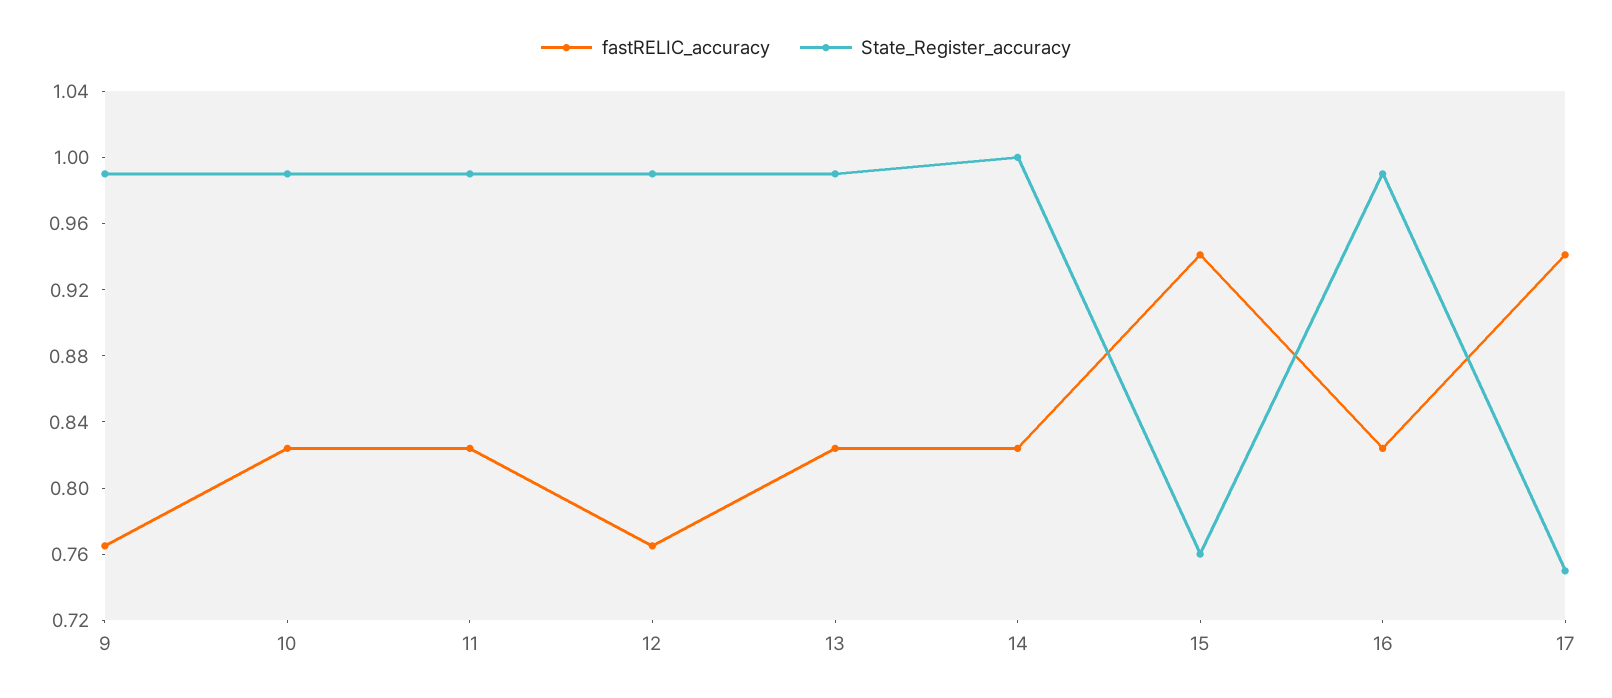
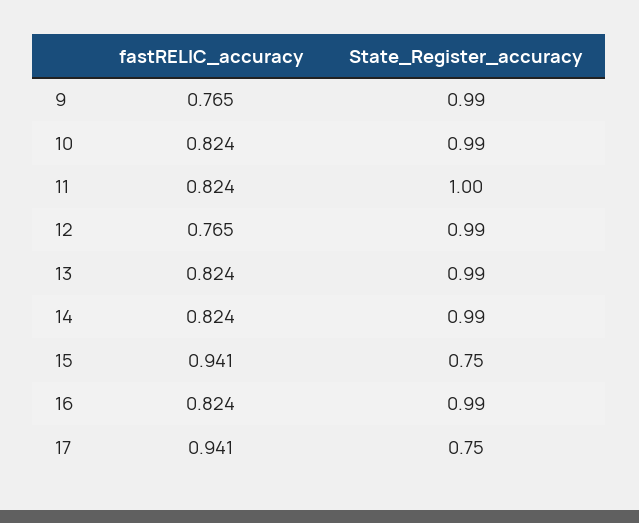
  {
    "fastRELIC_accuracy": {
      "9": 0.765,
      "10": 0.824,
      "11": 0.824,
      "12": 0.765,
      "13": 0.824,
      "14": 0.824,
      "15": 0.941,
      "16": 0.824,
      "17": 0.941
    },
    "State_Register_accuracy": {
      "9": 0.99,
      "10": 0.99,
-     "11": 0.99,
+     "11": 1,
      "12": 0.99,
      "13": 0.99,
-     "14": 1,
+     "14": 0.99,
-     "15": 0.76,
+     "15": 0.75,
      "16": 0.99,
      "17": 0.75
    }
  }

